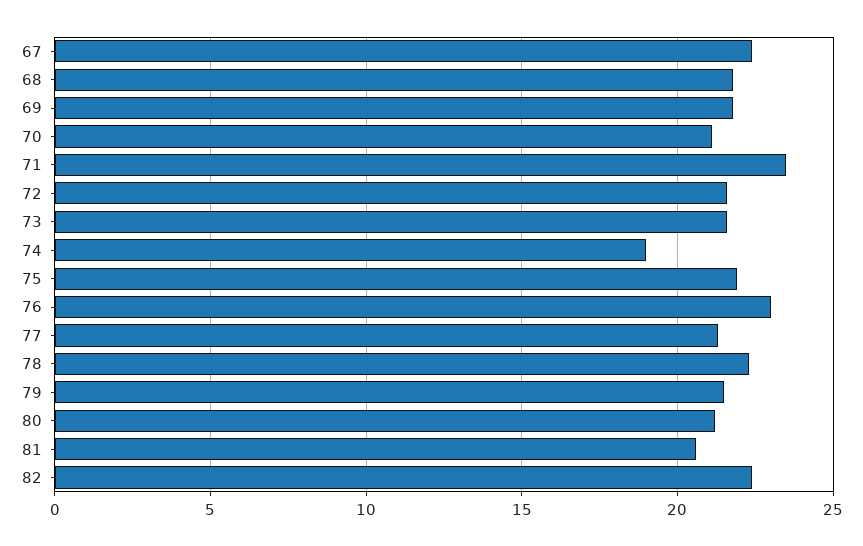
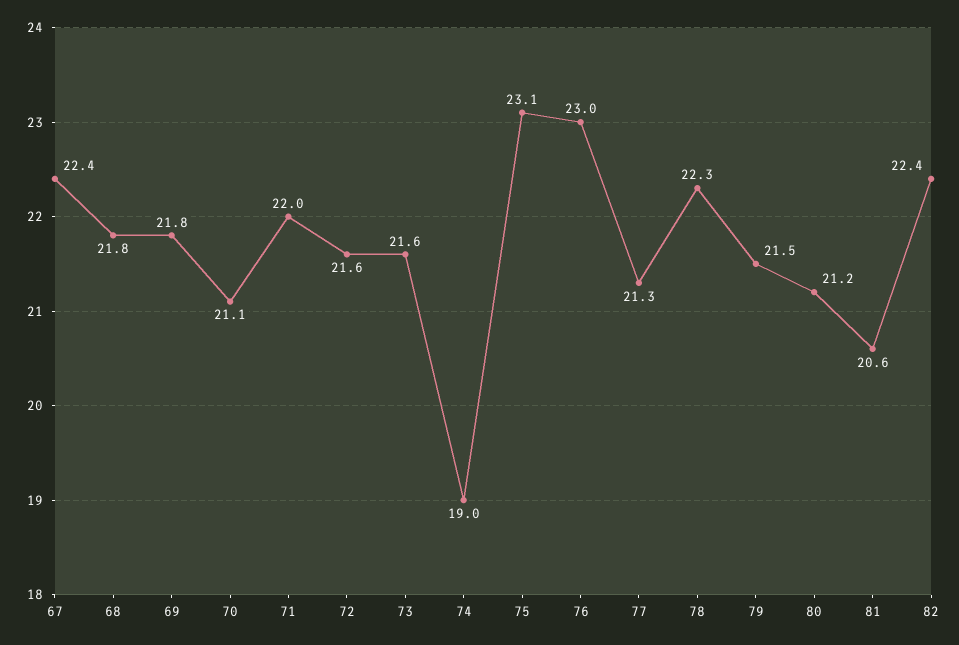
  {
    "67": 22.4,
    "68": 21.8,
    "69": 21.8,
    "70": 21.1,
-   "71": 23.5,
+   "71": 22,
    "72": 21.6,
    "73": 21.6,
    "74": 19,
-   "75": 22,
+   "75": 23.1,
    "76": 23,
    "77": 21.3,
    "78": 22.3,
    "79": 21.5,
    "80": 21.2,
    "81": 20.6,
    "82": 22.4
  }

